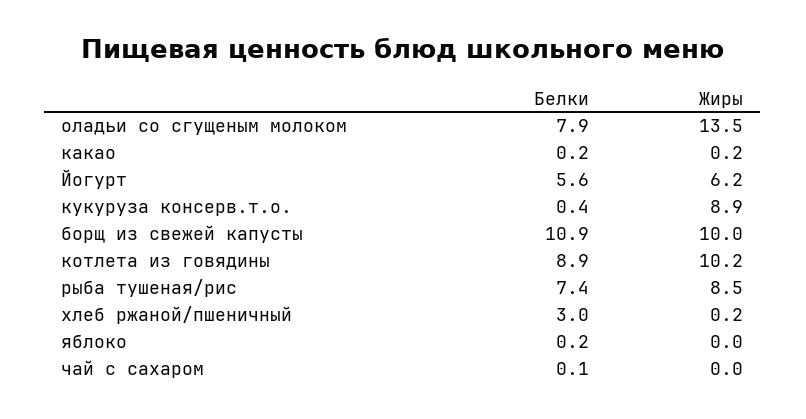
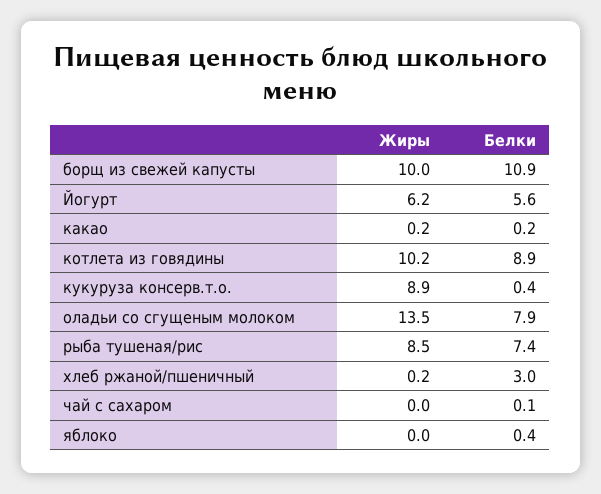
  {
    "Белки": {
      "оладьи со сгущеным молоком": 7.9,
      "какао": 0.2,
      "Йогурт": 5.6,
      "кукуруза консерв.т.о.": 0.4,
      "борщ из свежей капусты": 10.9,
      "котлета из говядины": 8.9,
      "рыба тушеная/рис": 7.4,
      "хлеб ржаной/пшеничный": 3,
-     "яблоко": 0.2,
+     "яблоко": 0.4,
      "чай с сахаром": 0.1
    },
    "Жиры": {
      "оладьи со сгущеным молоком": 13.5,
      "какао": 0.2,
      "Йогурт": 6.2,
      "кукуруза консерв.т.о.": 8.9,
      "борщ из свежей капусты": 10,
      "котлета из говядины": 10.2,
      "рыба тушеная/рис": 8.5,
      "хлеб ржаной/пшеничный": 0.2,
      "яблоко": 0,
      "чай с сахаром": 0
    }
  }

